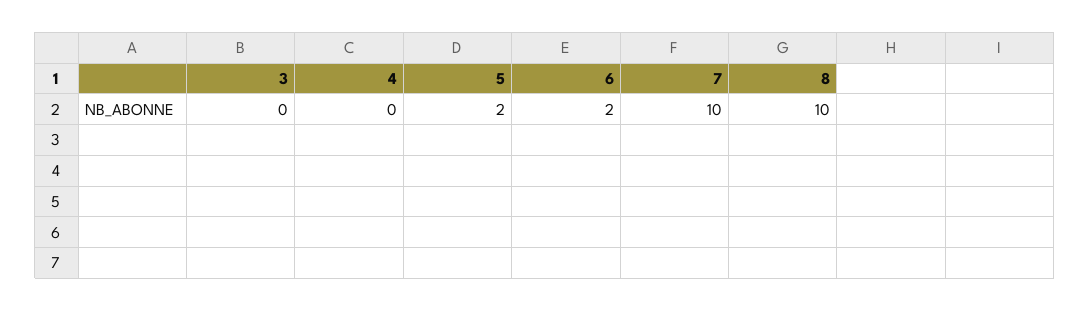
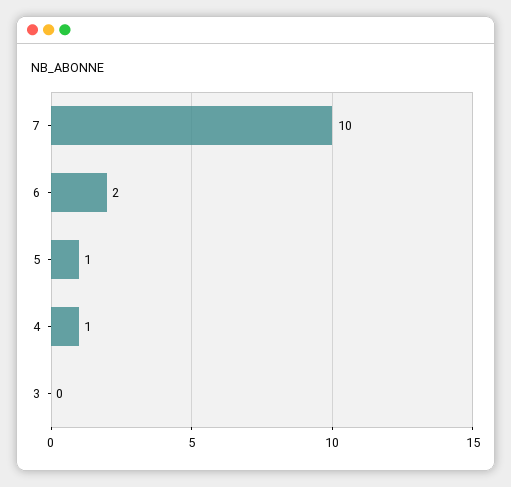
  {
    "3": 0,
-   "4": 0,
+   "4": 1,
-   "5": 2,
+   "5": 1,
    "6": 2,
-   "7": 10,
+   "7": 10
-   "8": 10
  }

